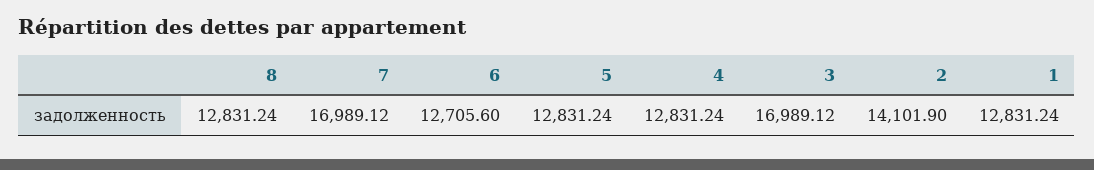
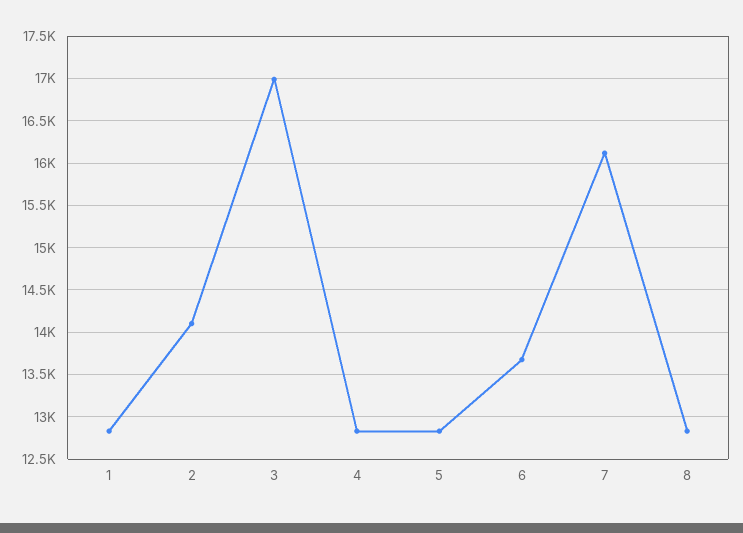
  {
    "8": 12831.24,
-   "7": 16989.12,
+   "7": 16100,
-   "6": 12705.6,
+   "6": 13700,
    "5": 12831.24,
    "4": 12831.24,
    "3": 16989.12,
    "2": 14101.9,
    "1": 12831.24
  }

